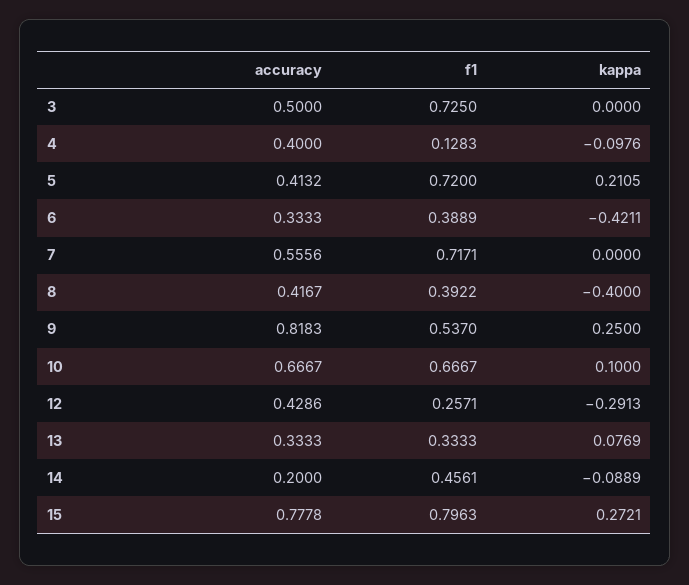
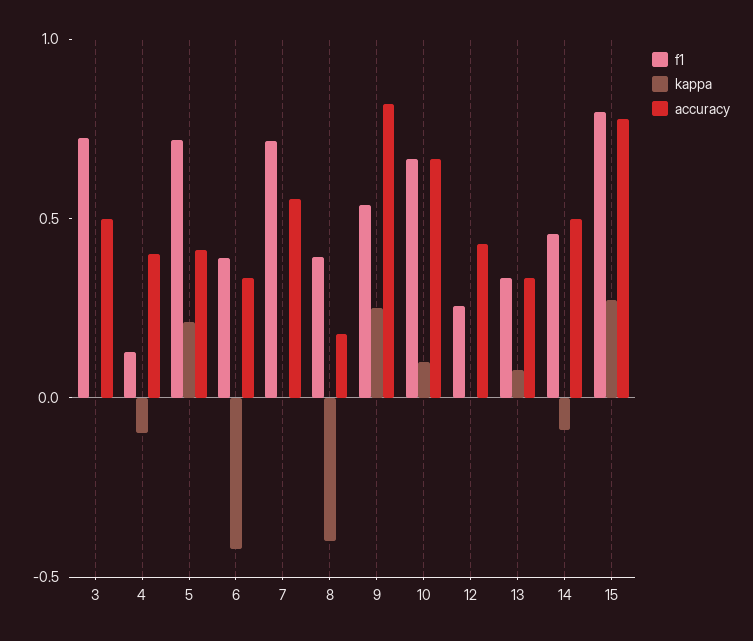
  {
    "accuracy": {
      "3": 0.5,
      "4": 0.4,
      "5": 0.4132,
      "6": 0.3333,
      "7": 0.5556,
-     "8": 0.4167,
+     "8": 0.2,
      "9": 0.8183,
      "10": 0.6667,
      "12": 0.4286,
      "13": 0.3333,
-     "14": 0.2,
+     "14": 0.5,
      "15": 0.7778
    },
    "f1": {
      "3": 0.725,
      "4": 0.1283,
      "5": 0.72,
      "6": 0.3889,
      "7": 0.7171,
      "8": 0.3922,
      "9": 0.537,
      "10": 0.6667,
      "12": 0.2571,
      "13": 0.3333,
      "14": 0.4561,
      "15": 0.7963
    },
    "kappa": {
      "3": 0,
      "4": -0.0976,
      "5": 0.2105,
      "6": -0.4211,
      "7": 0,
      "8": -0.4,
      "9": 0.25,
      "10": 0.1,
-     "12": -0.2913,
+     "12": 0,
      "13": 0.0769,
      "14": -0.0889,
      "15": 0.2721
    }
  }

